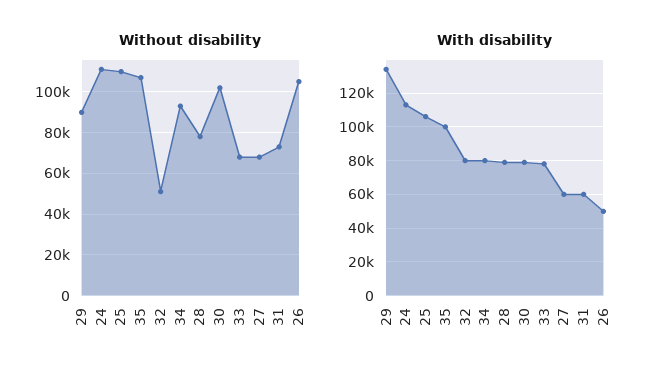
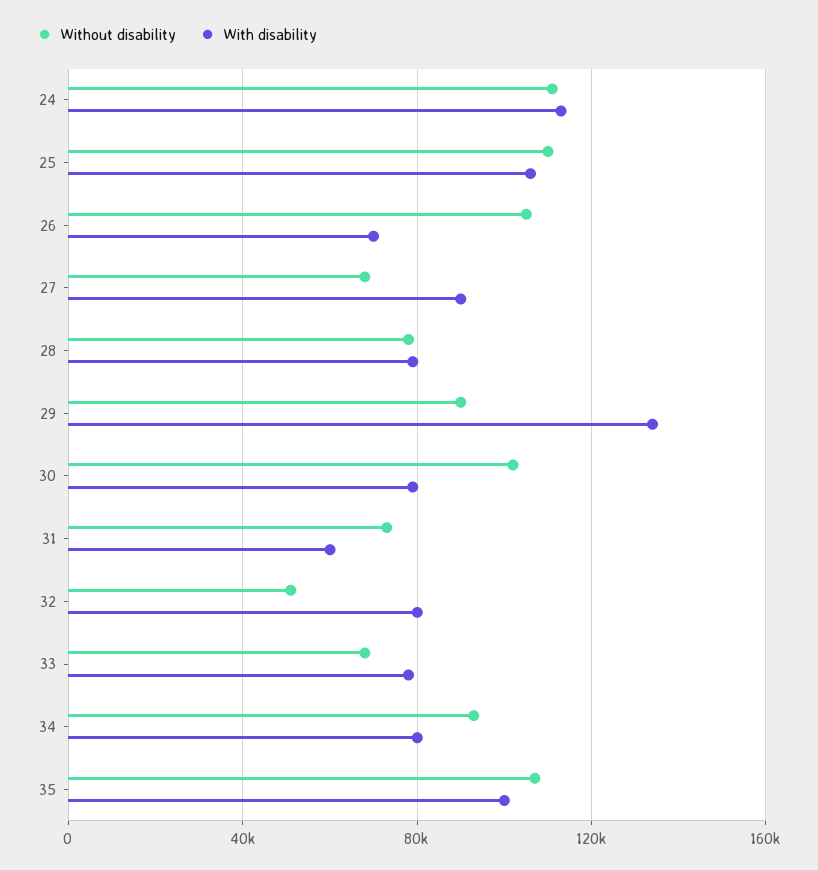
  {
    "Without disability": {
      "29": 90000,
      "24": 110000,
      "25": 110000,
      "35": 105000,
      "32": 50000,
      "34": 95000,
      "28": 80000,
      "30": 100000,
      "33": 70000,
      "27": 70000,
      "31": 75000,
      "26": 105000
    },
    "With disability": {
      "29": 135000,
      "24": 115000,
      "25": 105000,
      "35": 100000,
      "32": 80000,
      "34": 80000,
      "28": 80000,
      "30": 80000,
      "33": 80000,
-     "27": 60000,
+     "27": 90000,
      "31": 60000,
-     "26": 50000
+     "26": 70000
    }
  }

